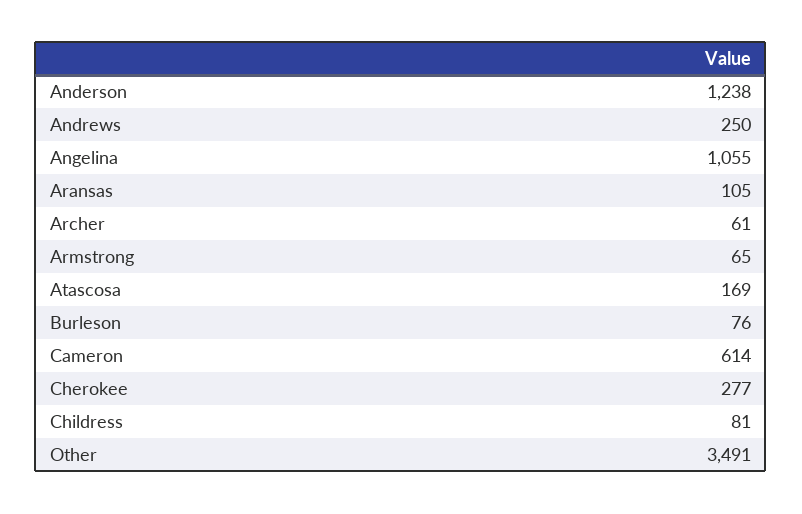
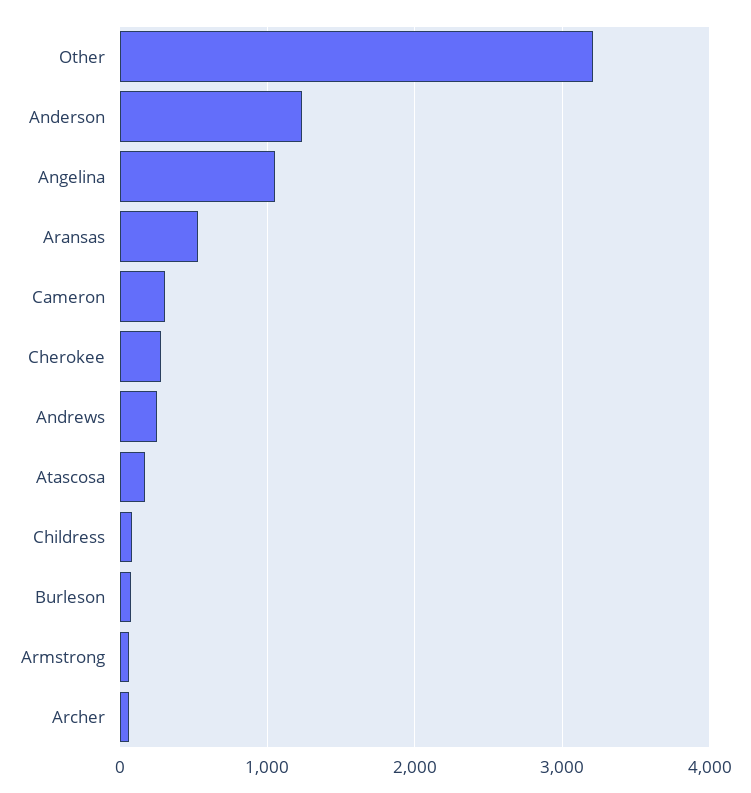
  {
    "Anderson": 1238,
    "Andrews": 250,
    "Angelina": 1055,
-   "Aransas": 105,
+   "Aransas": 500,
    "Archer": 61,
    "Armstrong": 65,
    "Atascosa": 169,
    "Burleson": 76,
-   "Cameron": 614,
+   "Cameron": 300,
    "Cherokee": 277,
    "Childress": 81,
-   "Other": 3491
+   "Other": 3200
  }

